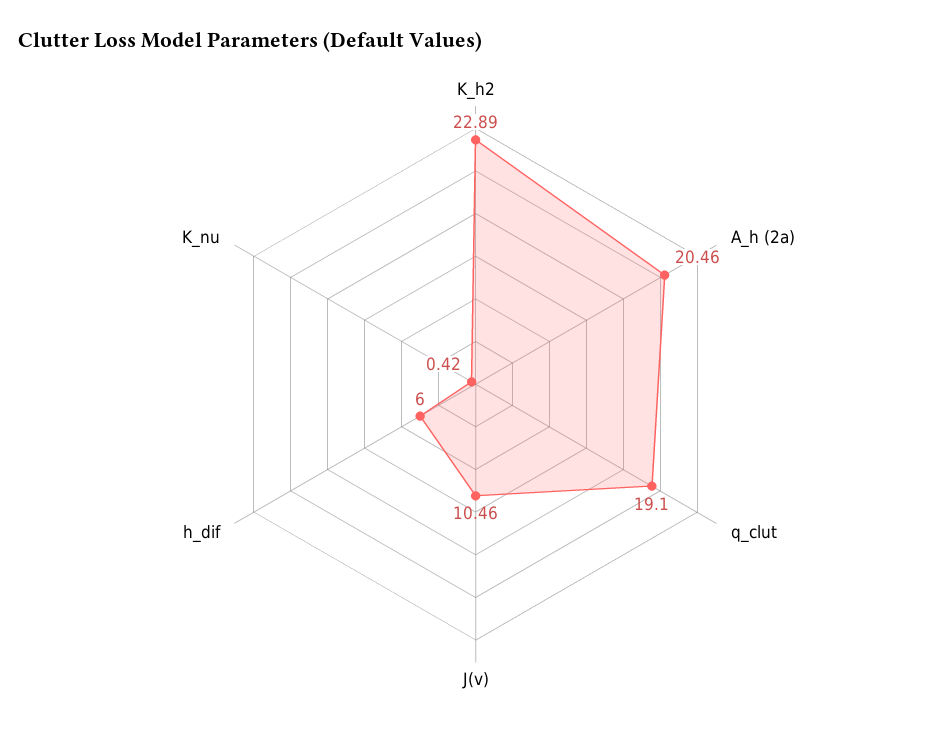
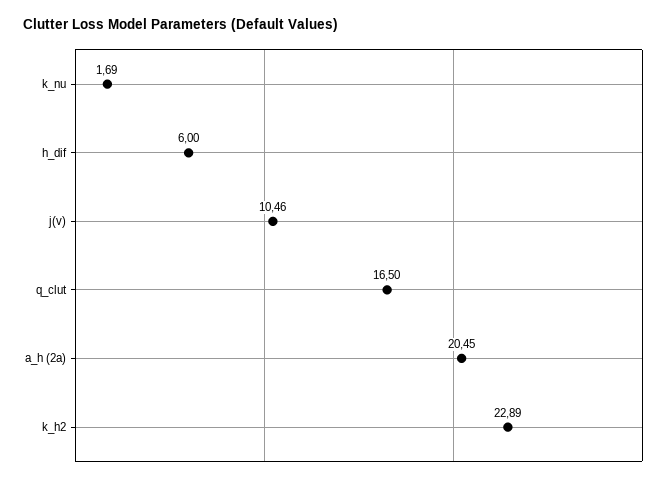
  {
    "K_h2": 22.89,
-   "A_h (2a)": 20.46,
+   "A_h (2a)": 20.45,
-   "q_clut": 19.1,
+   "q_clut": 16.5,
    "J(v)": 10.46,
    "h_dif": 6,
-   "K_nu": 0.42
+   "K_nu": 1.69
  }

